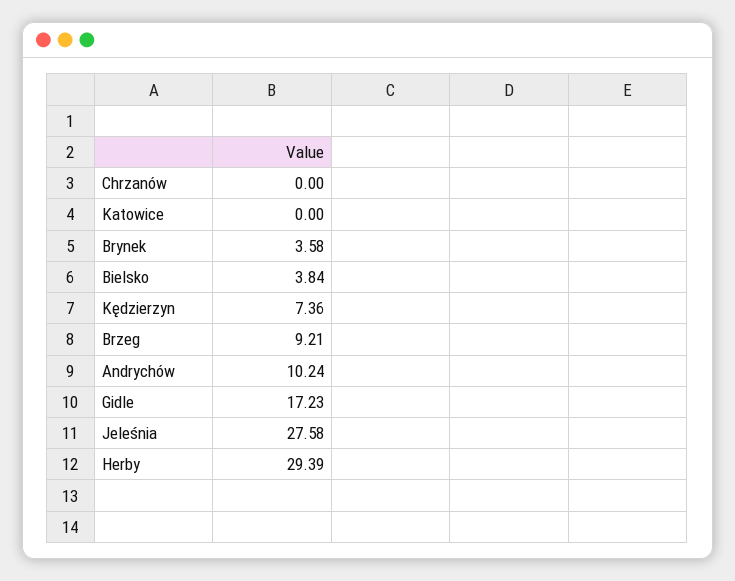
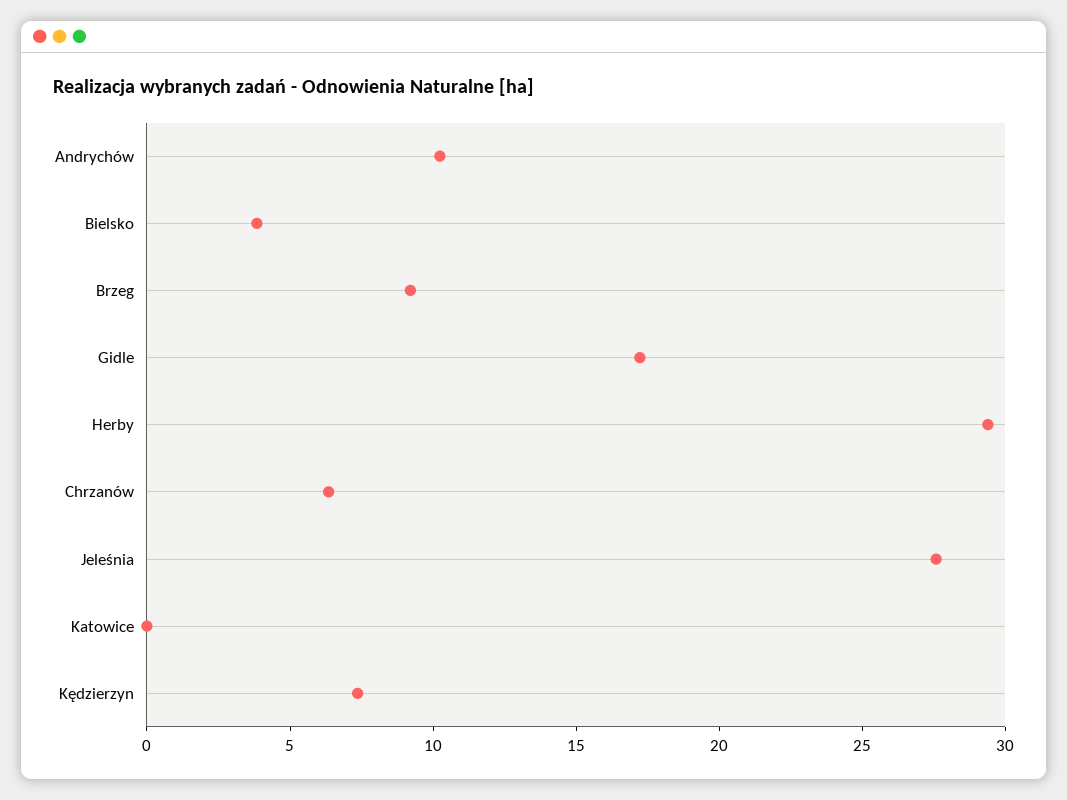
  {
-   "Chrzanów": 0,
+   "Chrzanów": 6,
    "Katowice": 0,
-   "Brynek": 3.58,
    "Bielsko": 3.84,
    "Kędzierzyn": 7.36,
    "Brzeg": 9.21,
    "Andrychów": 10.24,
    "Gidle": 17.23,
    "Jeleśnia": 27.58,
    "Herby": 29.39
  }

